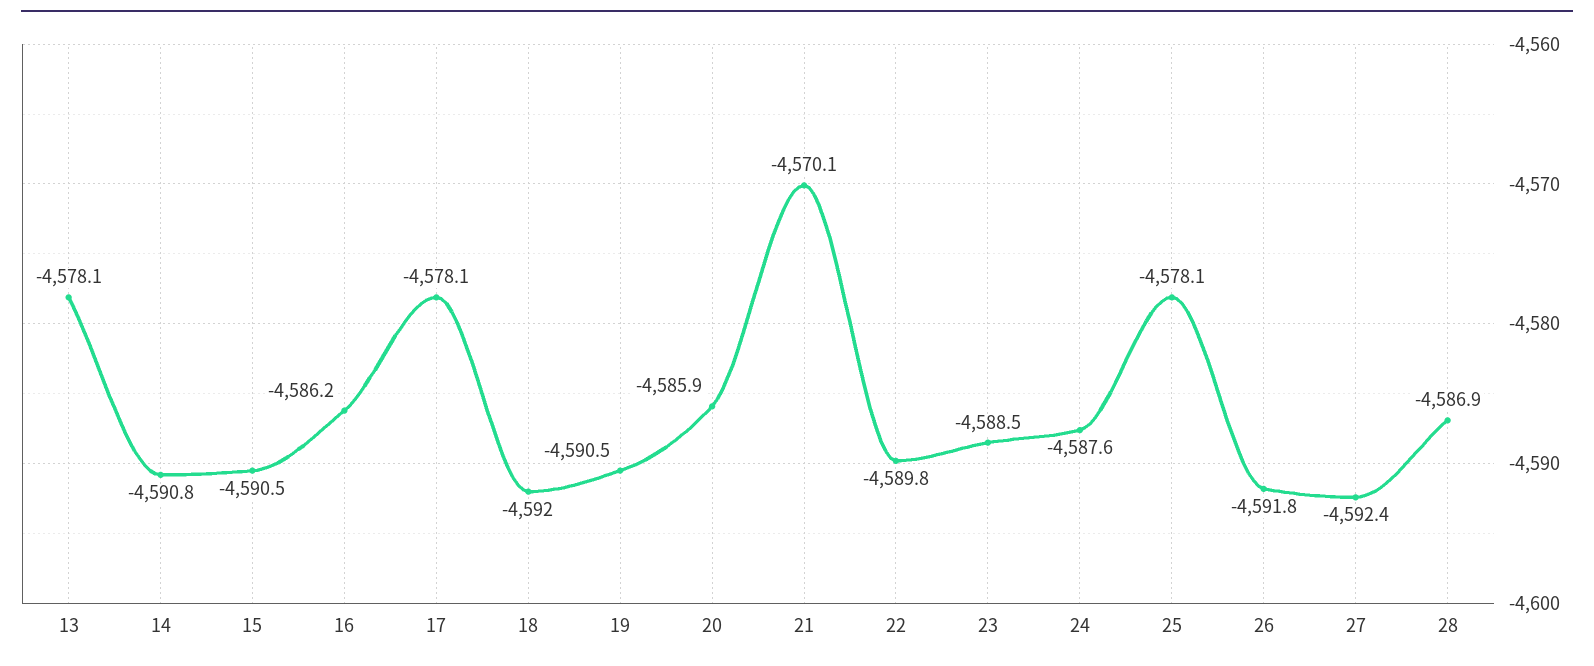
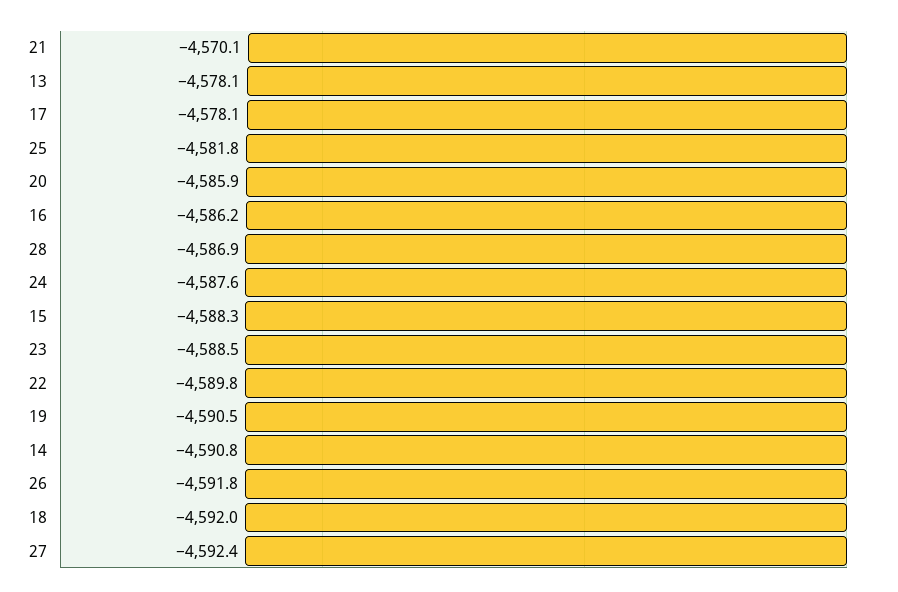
  {
    "13": -4578.1,
    "14": -4590.8,
-   "15": -4590.5,
+   "15": -4588.3,
    "16": -4586.2,
    "17": -4578.1,
    "18": -4592,
    "19": -4590.5,
    "20": -4585.9,
    "21": -4570.1,
    "22": -4589.8,
    "23": -4588.5,
    "24": -4587.6,
-   "25": -4578.1,
+   "25": -4581.8,
    "26": -4591.8,
    "27": -4592.4,
    "28": -4586.9
  }

